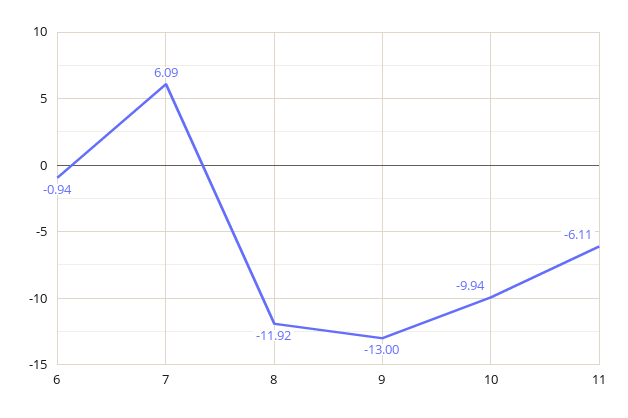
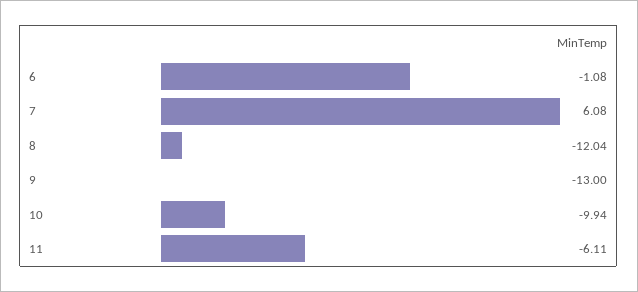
  {
-   "6": -0.94,
+   "6": -1.08,
-   "7": 6.09,
+   "7": 6.08,
-   "8": -11.92,
+   "8": -12.04,
    "9": -13,
    "10": -9.94,
    "11": -6.11
  }

